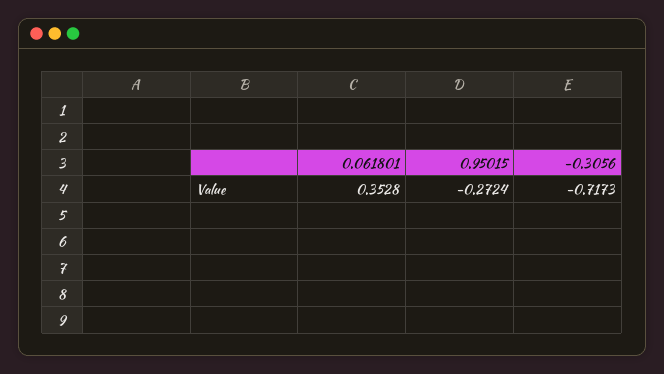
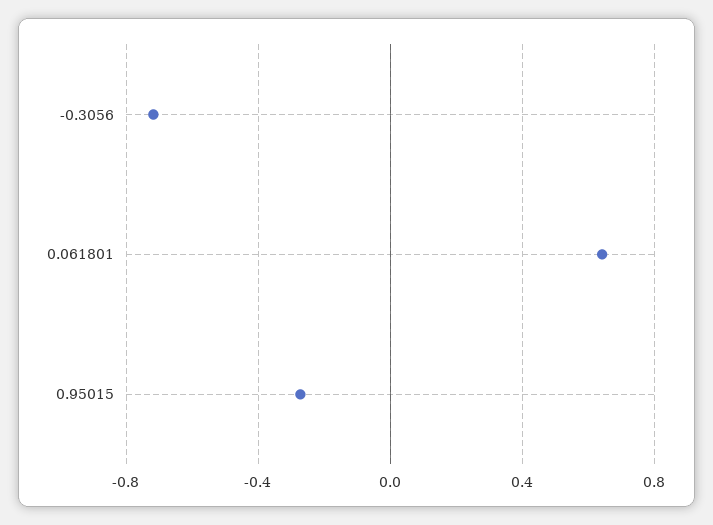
  {
-   "0.061801": 0.3528,
+   "0.061801": 0.65,
    "0.95015": -0.2724,
    "-0.3056": -0.7173
  }

